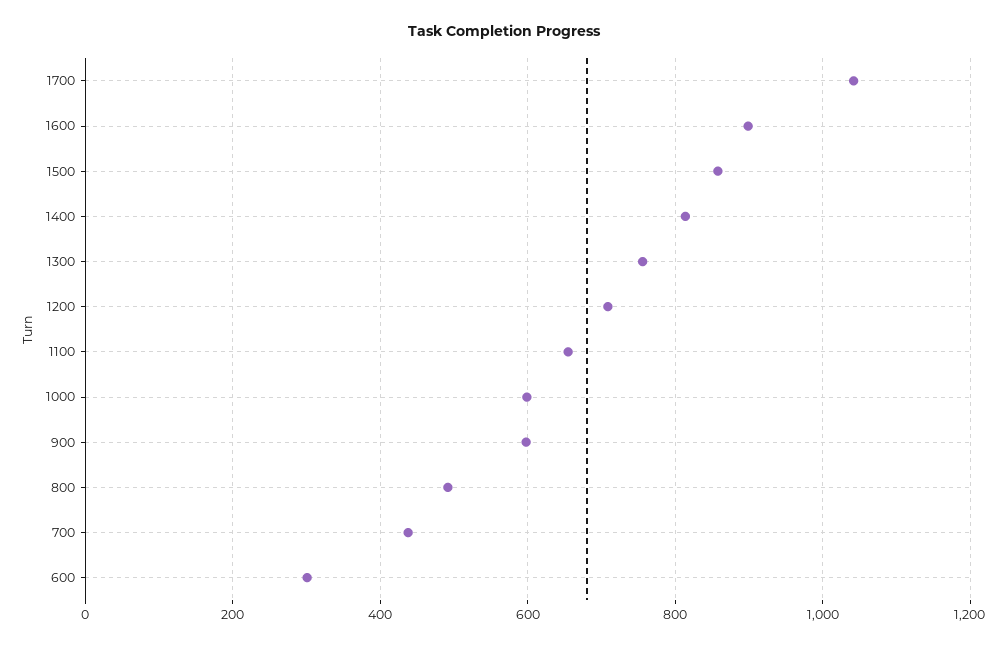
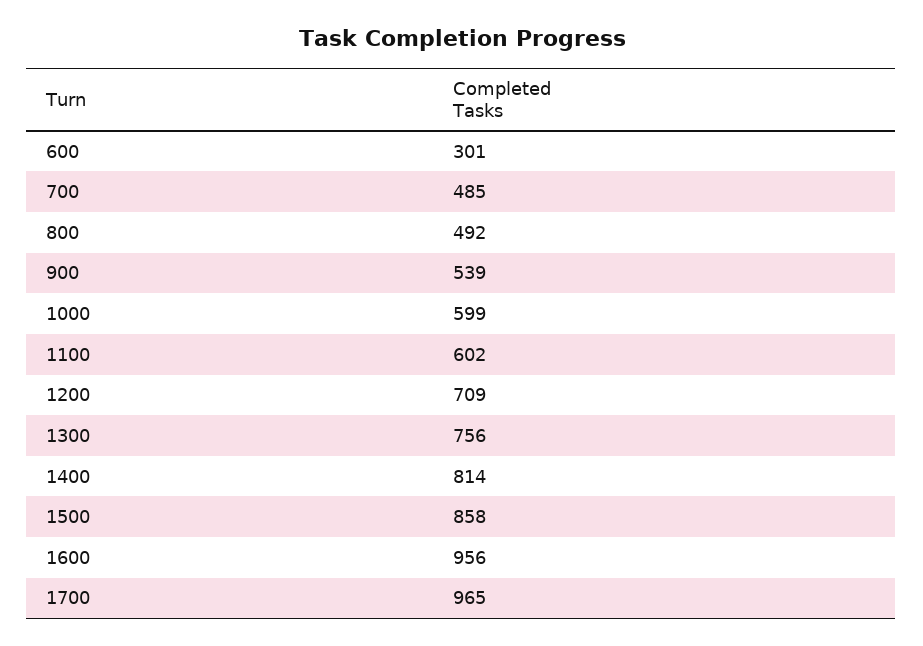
  {
-   "1700": 1040,
+   "1700": 965,
-   "1600": 900,
+   "1600": 956,
    "1500": 858,
    "1400": 814,
    "1300": 756,
    "1200": 709,
-   "1100": 660,
+   "1100": 602,
    "1000": 599,
-   "900": 600,
+   "900": 539,
    "800": 492,
-   "700": 440,
+   "700": 485,
    "600": 301
  }

